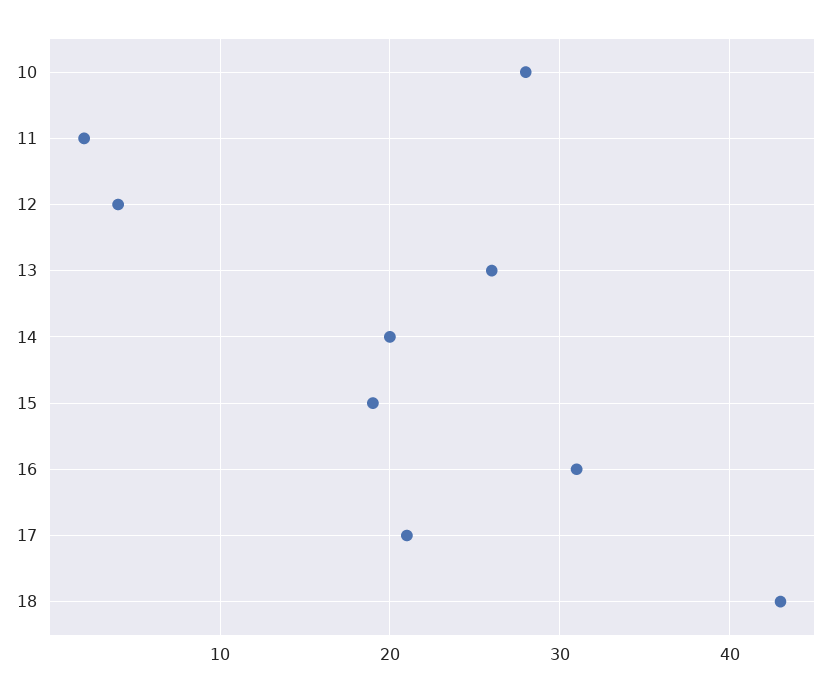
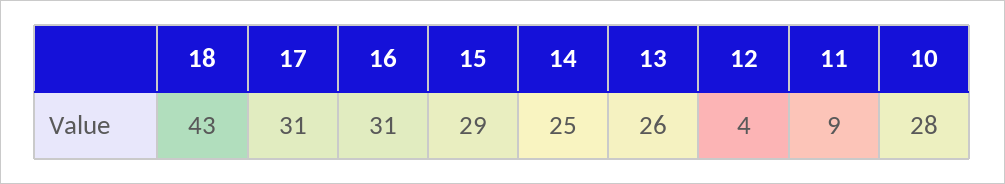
  {
    "10": 28,
-   "11": 2,
+   "11": 9,
    "12": 4,
    "13": 26,
-   "14": 20,
+   "14": 25,
-   "15": 19,
+   "15": 29,
    "16": 31,
-   "17": 21,
+   "17": 31,
    "18": 43
  }

